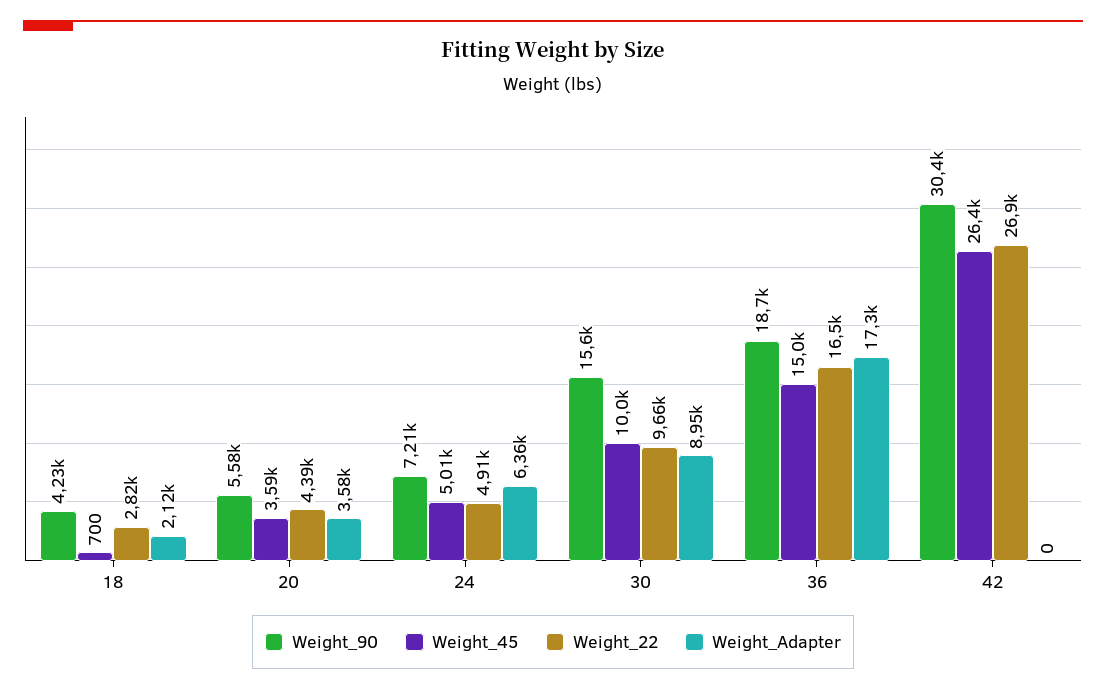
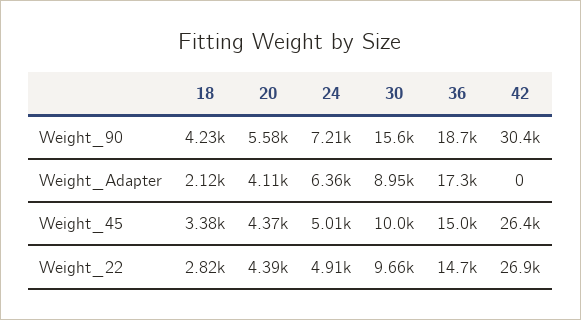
  {
    "Weight_90": {
      "18": 4230,
      "20": 5580,
      "24": 7210,
      "30": 15600,
      "36": 18700,
      "42": 30400
    },
    "Weight_45": {
-     "18": 700,
+     "18": 3380,
-     "20": 3590,
+     "20": 4370,
      "24": 5010,
      "30": 10000,
      "36": 15000,
      "42": 26400
    },
    "Weight_22": {
      "18": 2820,
      "20": 4390,
      "24": 4910,
      "30": 9660,
-     "36": 16500,
+     "36": 14700,
      "42": 26900
    },
    "Weight_Adapter": {
      "18": 2120,
-     "20": 3580,
+     "20": 4110,
      "24": 6360,
      "30": 8950,
      "36": 17300,
      "42": 0
    }
  }

